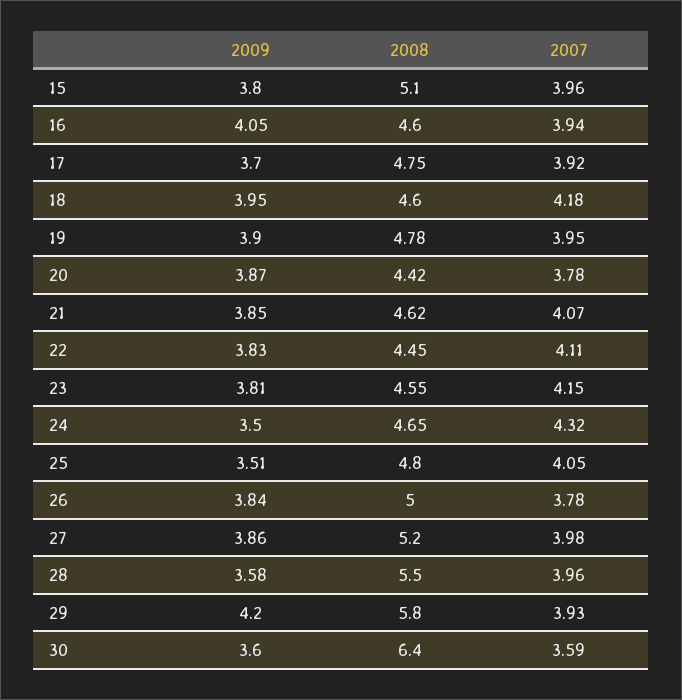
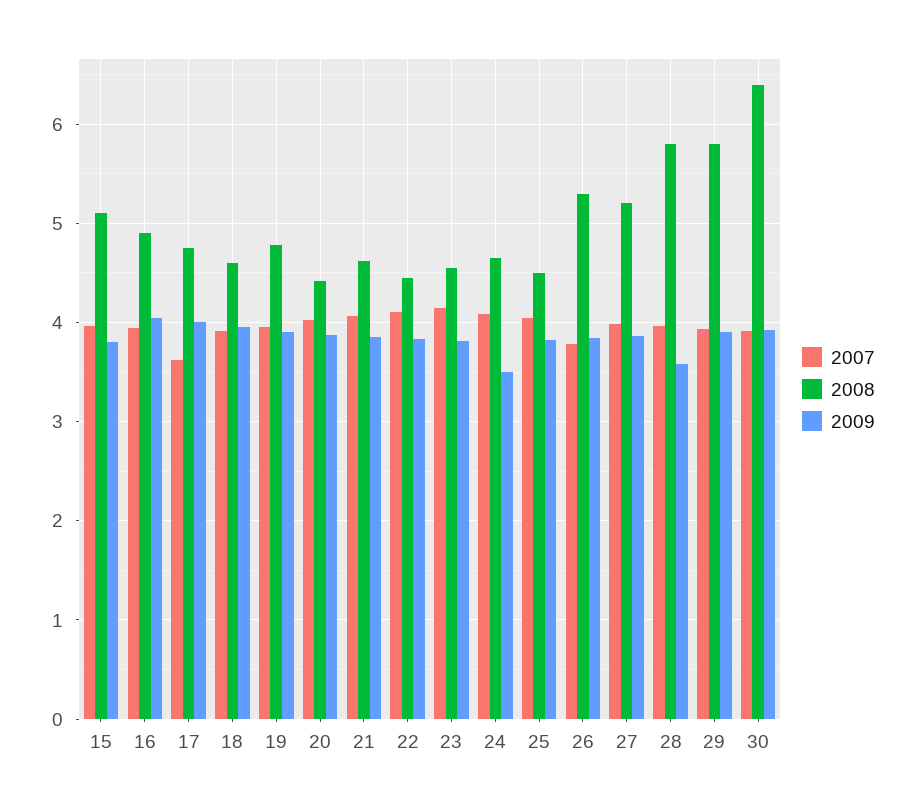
  {
    "2009": {
      "15": 3.8,
      "16": 4.05,
-     "17": 3.7,
+     "17": 4,
      "18": 3.95,
      "19": 3.9,
      "20": 3.87,
      "21": 3.85,
      "22": 3.83,
      "23": 3.81,
      "24": 3.5,
-     "25": 3.51,
+     "25": 3.8,
      "26": 3.84,
      "27": 3.86,
      "28": 3.58,
-     "29": 4.2,
+     "29": 3.9,
-     "30": 3.6
+     "30": 3.9
    },
    "2008": {
      "15": 5.1,
-     "16": 4.6,
+     "16": 4.9,
      "17": 4.75,
      "18": 4.6,
      "19": 4.78,
      "20": 4.42,
      "21": 4.62,
      "22": 4.45,
      "23": 4.55,
      "24": 4.65,
-     "25": 4.8,
+     "25": 4.5,
-     "26": 5,
+     "26": 5.3,
      "27": 5.2,
-     "28": 5.5,
+     "28": 5.8,
      "29": 5.8,
      "30": 6.4
    },
    "2007": {
      "15": 3.96,
      "16": 3.94,
-     "17": 3.92,
+     "17": 3.6,
-     "18": 4.18,
+     "18": 3.9,
      "19": 3.95,
-     "20": 3.78,
+     "20": 4,
      "21": 4.07,
      "22": 4.11,
      "23": 4.15,
-     "24": 4.32,
+     "24": 4.1,
      "25": 4.05,
      "26": 3.78,
      "27": 3.98,
      "28": 3.96,
      "29": 3.93,
-     "30": 3.59
+     "30": 3.9
    }
  }

